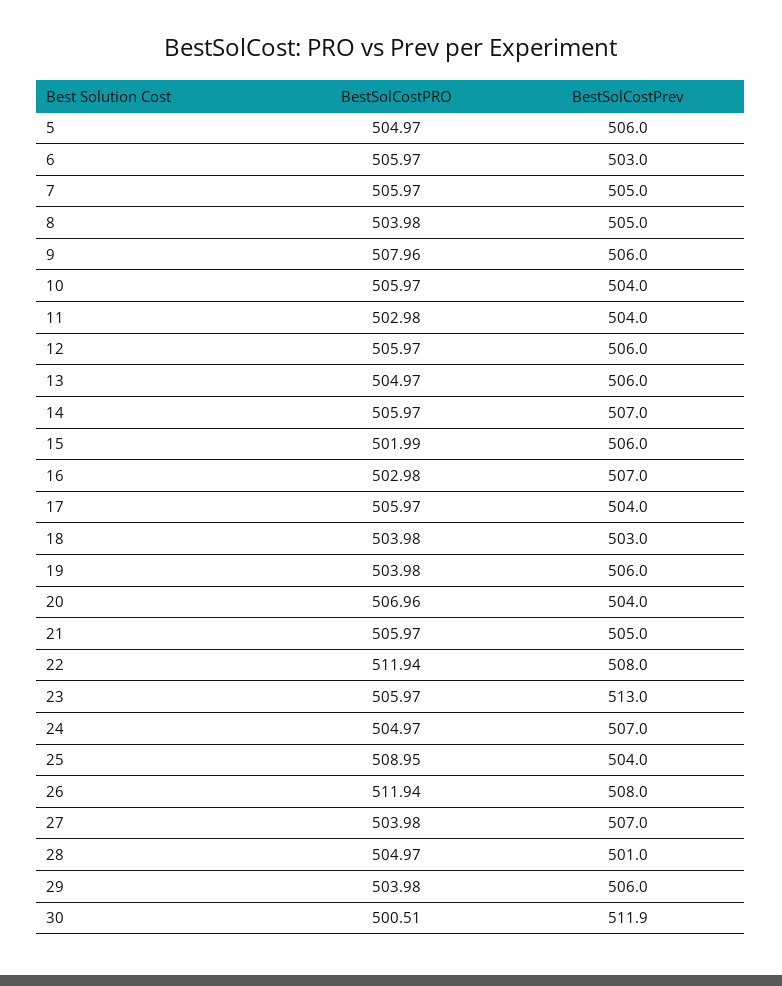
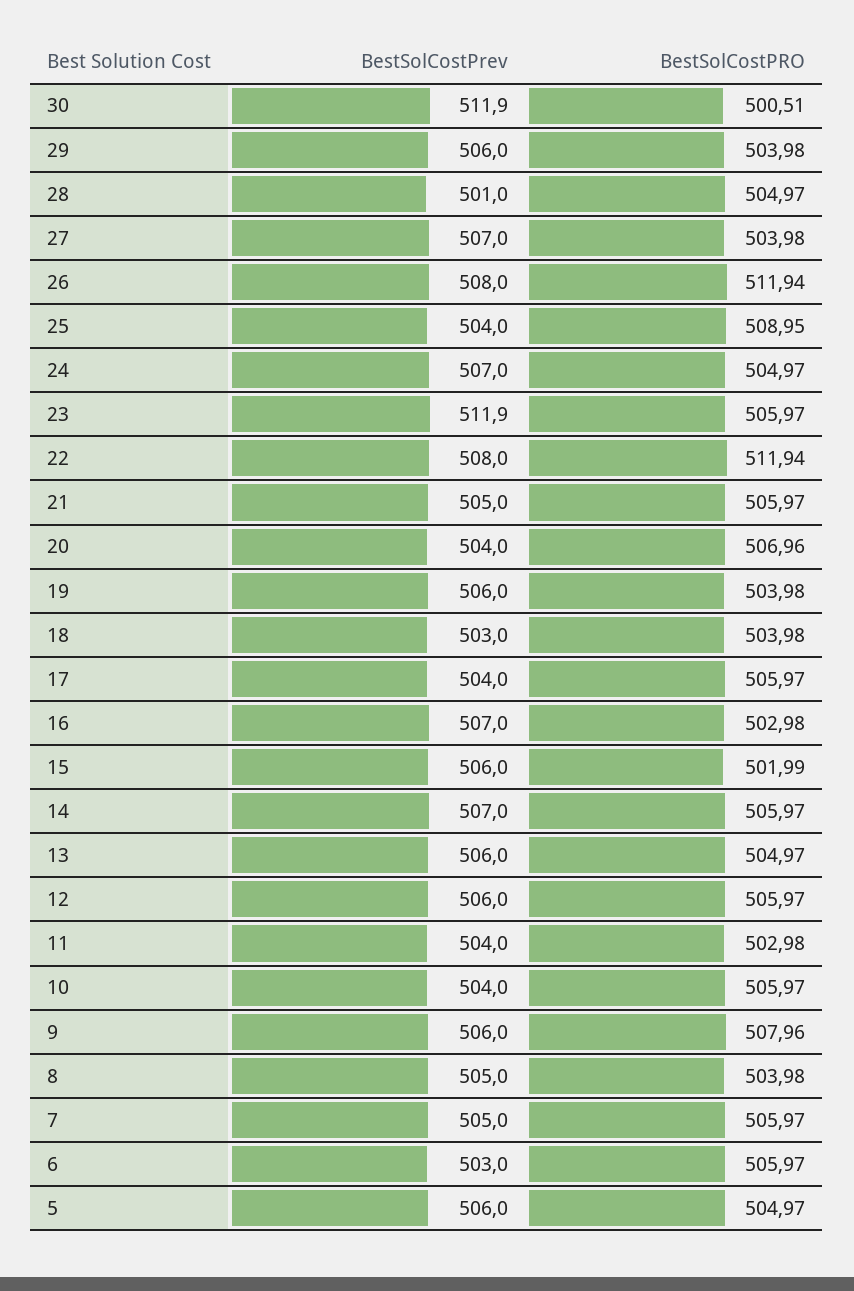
  {
    "BestSolCostPRO": {
      "5": 504.97,
      "6": 505.97,
      "7": 505.97,
      "8": 503.98,
      "9": 507.96,
      "10": 505.97,
      "11": 502.98,
      "12": 505.97,
      "13": 504.97,
      "14": 505.97,
      "15": 501.99,
      "16": 502.98,
      "17": 505.97,
      "18": 503.98,
      "19": 503.98,
      "20": 506.96,
      "21": 505.97,
      "22": 511.94,
      "23": 505.97,
      "24": 504.97,
      "25": 508.95,
      "26": 511.94,
      "27": 503.98,
      "28": 504.97,
      "29": 503.98,
      "30": 500.51
    },
    "BestSolCostPrev": {
      "5": 506,
      "6": 503,
      "7": 505,
      "8": 505,
      "9": 506,
      "10": 504,
      "11": 504,
      "12": 506,
      "13": 506,
      "14": 507,
      "15": 506,
      "16": 507,
      "17": 504,
      "18": 503,
      "19": 506,
      "20": 504,
      "21": 505,
      "22": 508,
-     "23": 513,
+     "23": 511.9,
      "24": 507,
      "25": 504,
      "26": 508,
      "27": 507,
      "28": 501,
      "29": 506,
      "30": 511.9
    }
  }

